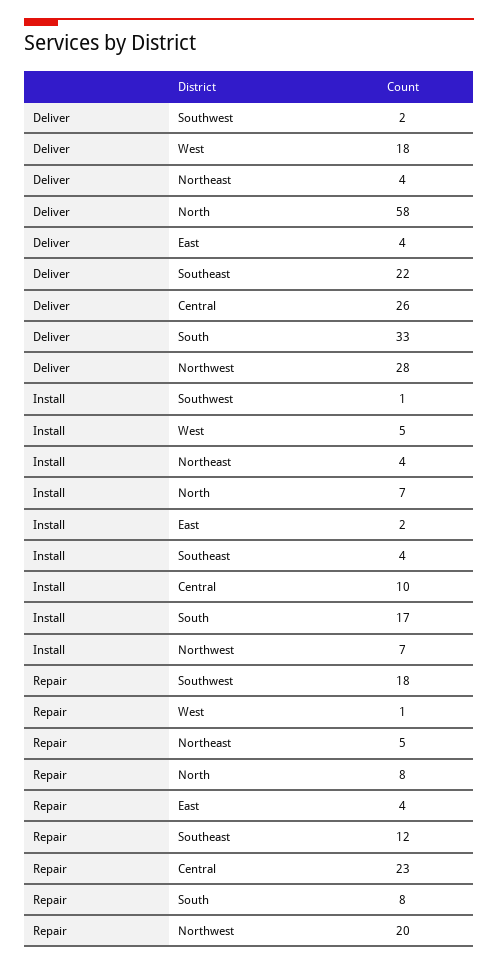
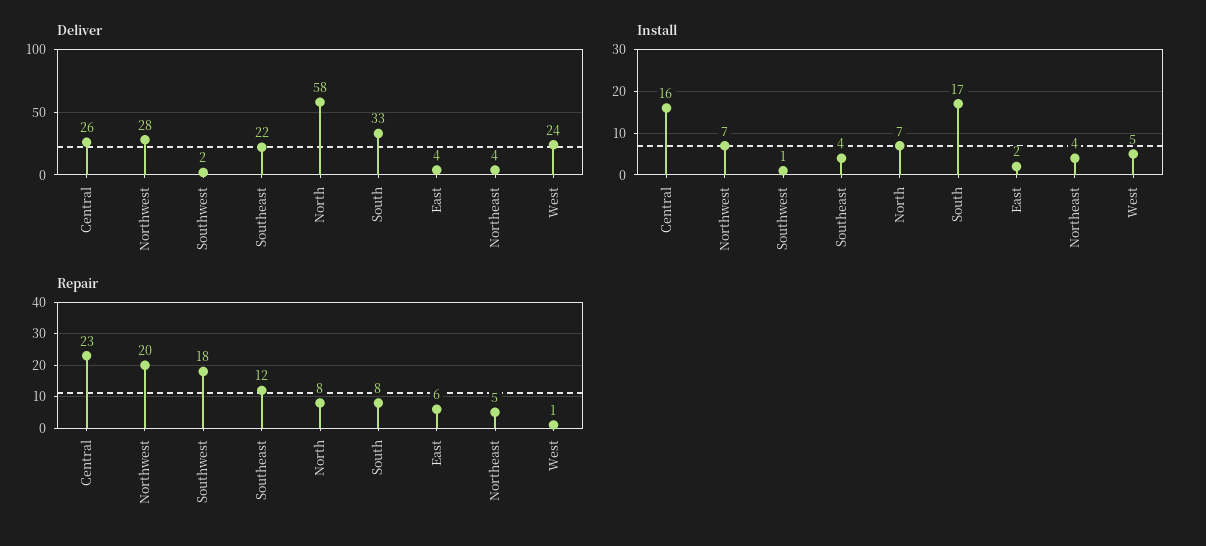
  {
    "Deliver": {
      "Southwest": 2,
-     "West": 18,
+     "West": 24,
      "Northeast": 4,
      "North": 58,
      "East": 4,
      "Southeast": 22,
      "Central": 26,
      "South": 33,
      "Northwest": 28
    },
    "Install": {
      "Southwest": 1,
      "West": 5,
      "Northeast": 4,
      "North": 7,
      "East": 2,
      "Southeast": 4,
-     "Central": 10,
+     "Central": 16,
      "South": 17,
      "Northwest": 7
    },
    "Repair": {
      "Southwest": 18,
      "West": 1,
      "Northeast": 5,
      "North": 8,
-     "East": 4,
+     "East": 6,
      "Southeast": 12,
      "Central": 23,
      "South": 8,
      "Northwest": 20
    }
  }

